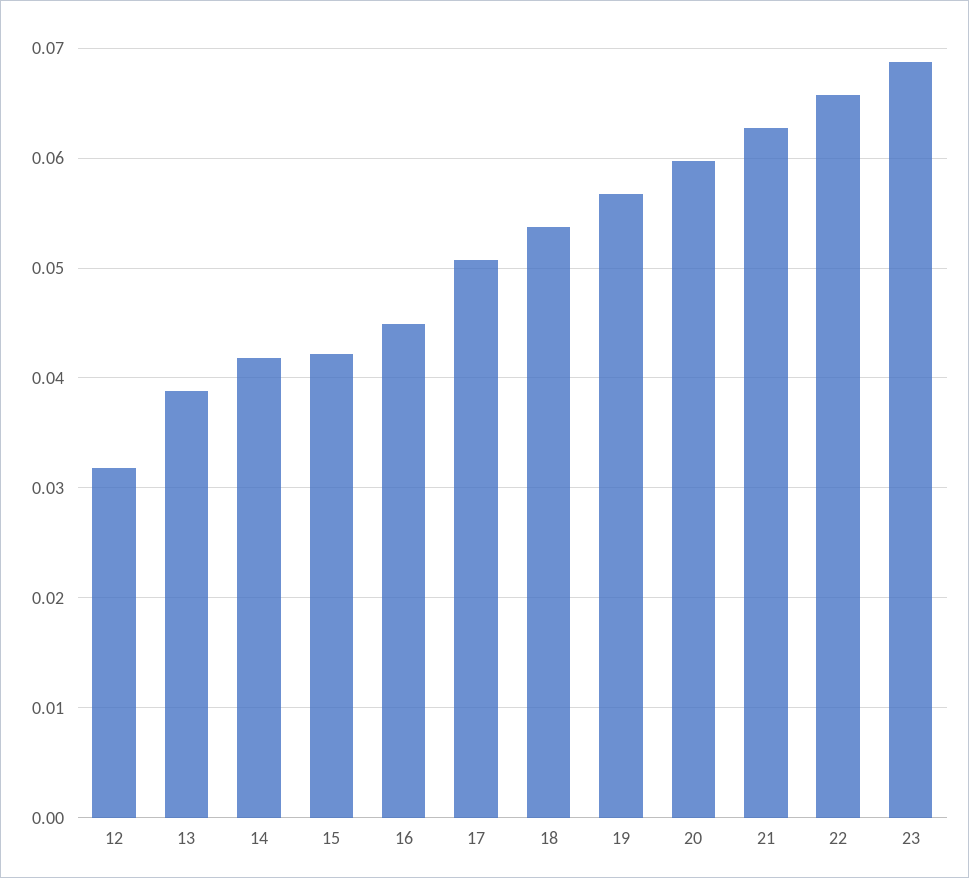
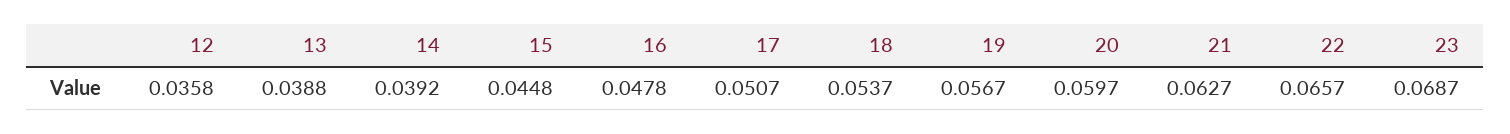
  {
-   "12": 0.032,
+   "12": 0.0358,
    "13": 0.0388,
-   "14": 0.042,
+   "14": 0.0392,
-   "15": 0.042,
+   "15": 0.0448,
-   "16": 0.045,
+   "16": 0.0478,
    "17": 0.0507,
    "18": 0.0537,
    "19": 0.0567,
    "20": 0.0597,
    "21": 0.0627,
    "22": 0.0657,
    "23": 0.0687
  }

